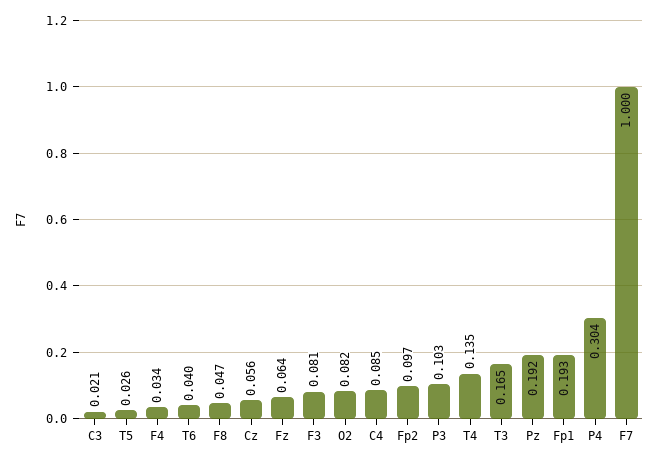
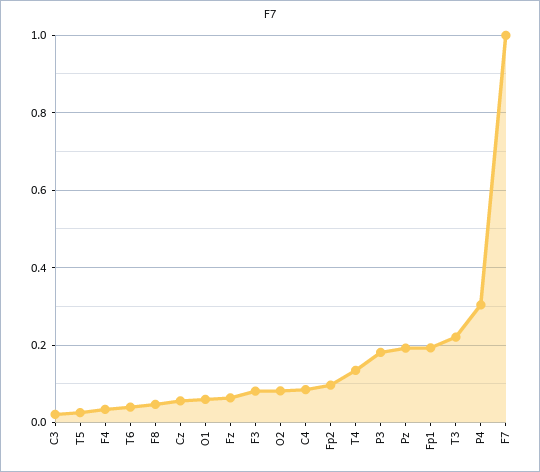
  {
    "C3": 0.021,
    "T5": 0.026,
    "F4": 0.034,
    "T6": 0.04,
    "F8": 0.047,
    "Cz": 0.056,
    "Fz": 0.064,
    "F3": 0.081,
    "O2": 0.082,
    "C4": 0.085,
    "Fp2": 0.097,
-   "P3": 0.103,
+   "P3": 0.18,
    "T4": 0.135,
-   "T3": 0.165,
+   "T3": 0.22,
    "Pz": 0.192,
    "Fp1": 0.193,
    "P4": 0.304,
-   "F7": 1
+   "F7": 1,
+   "O1": 0.06
  }

